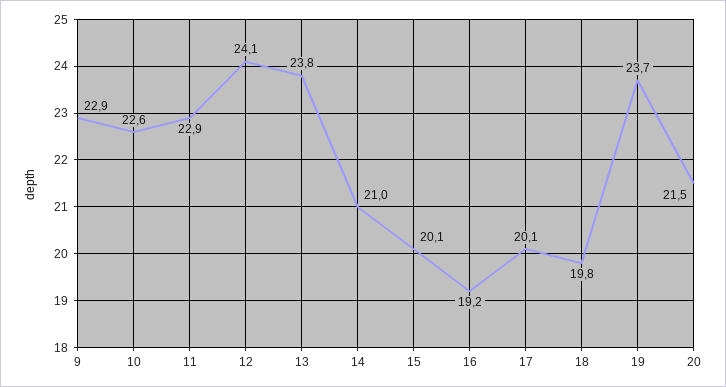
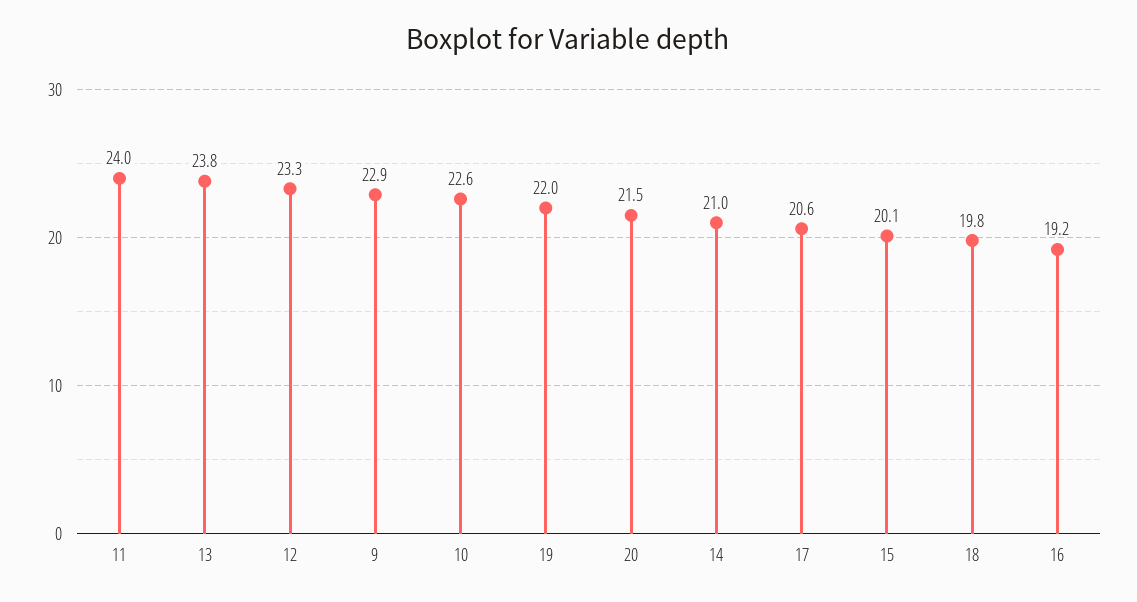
  {
    "9": 22.9,
    "10": 22.6,
-   "11": 22.9,
+   "11": 24,
-   "12": 24.1,
+   "12": 23.3,
    "13": 23.8,
    "14": 21,
    "15": 20.1,
    "16": 19.2,
-   "17": 20.1,
+   "17": 20.6,
    "18": 19.8,
-   "19": 23.7,
+   "19": 22,
    "20": 21.5
  }

